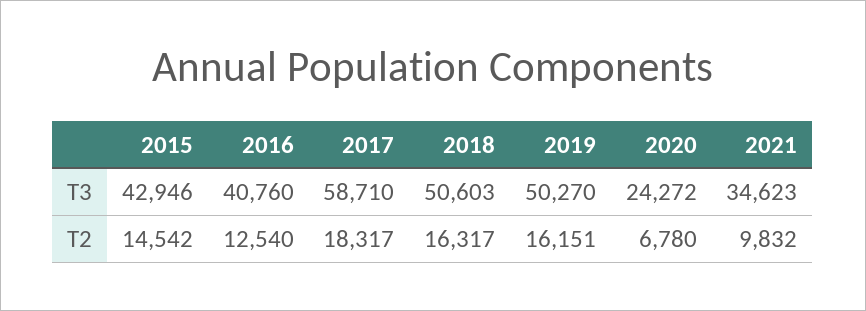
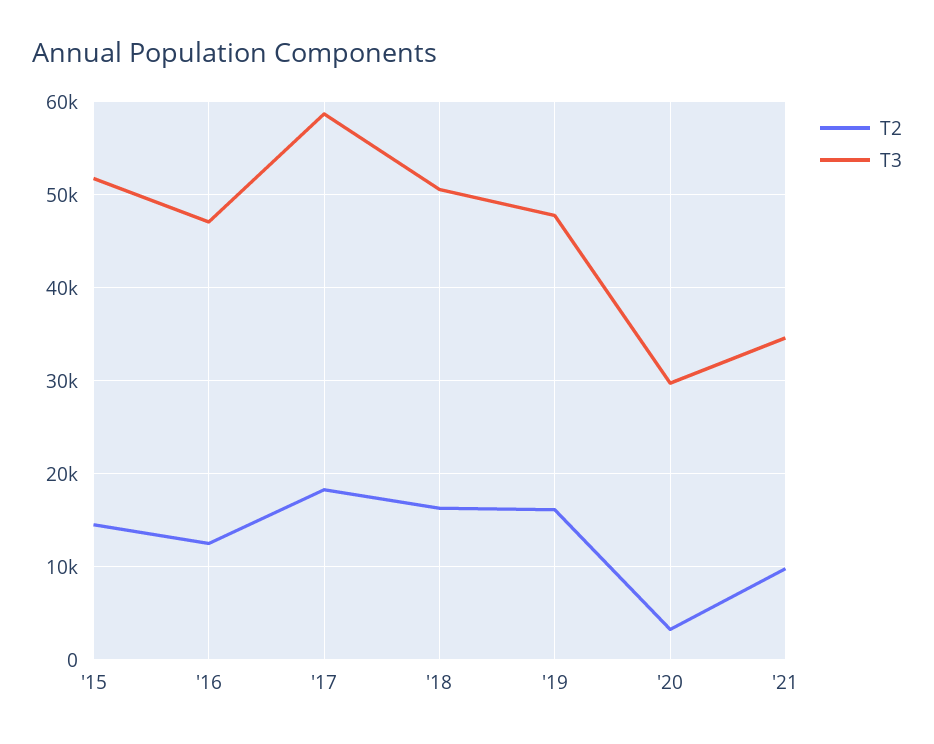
  {
    "T3": {
-     "2015": 42946,
+     "2015": 52000,
-     "2016": 40760,
+     "2016": 47000,
      "2017": 58710,
      "2018": 50603,
-     "2019": 50270,
+     "2019": 48000,
-     "2020": 24272,
+     "2020": 30000,
      "2021": 34623
    },
    "T2": {
      "2015": 14542,
      "2016": 12540,
      "2017": 18317,
      "2018": 16317,
      "2019": 16151,
-     "2020": 6780,
+     "2020": 3000,
      "2021": 9832
    }
  }

